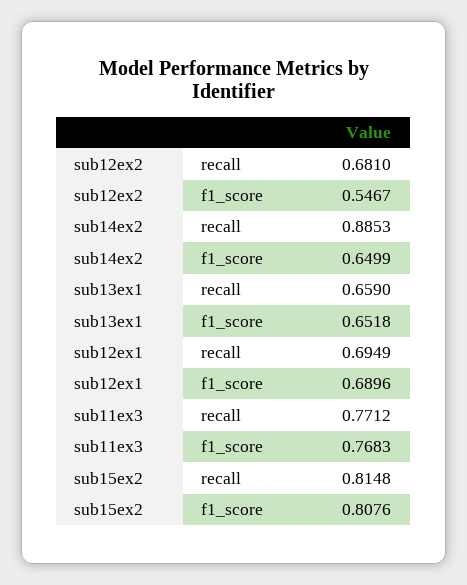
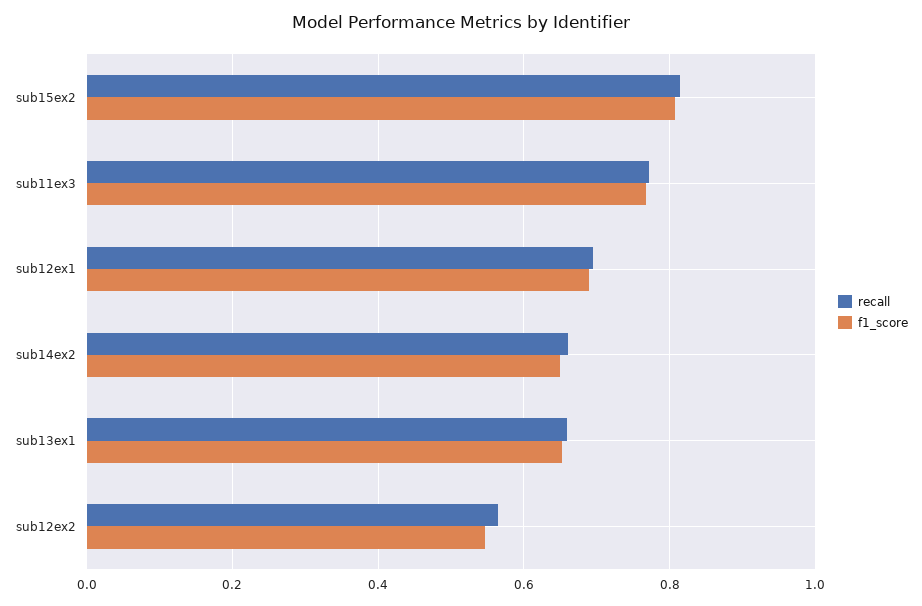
  {
    "recall": {
-     "sub12ex2": 0.681,
+     "sub12ex2": 0.56,
-     "sub14ex2": 0.8853,
+     "sub14ex2": 0.66,
      "sub13ex1": 0.659,
      "sub12ex1": 0.6949,
      "sub11ex3": 0.7712,
      "sub15ex2": 0.8148
    },
    "f1_score": {
      "sub12ex2": 0.5467,
      "sub14ex2": 0.6499,
      "sub13ex1": 0.6518,
      "sub12ex1": 0.6896,
      "sub11ex3": 0.7683,
      "sub15ex2": 0.8076
    }
  }

